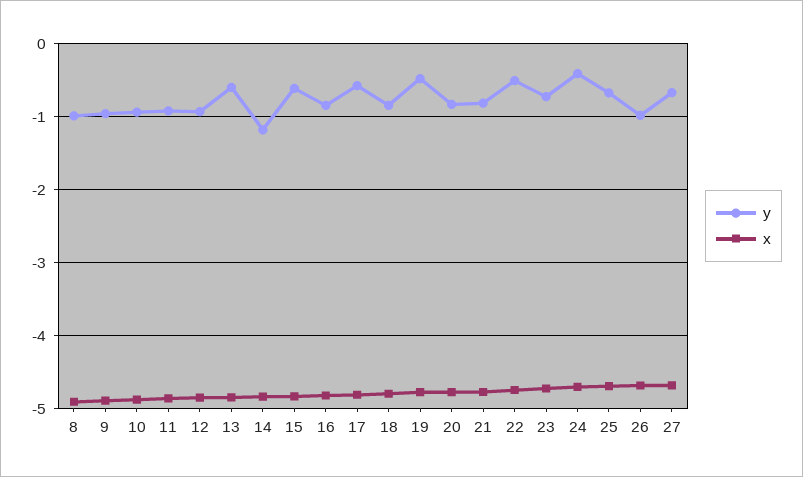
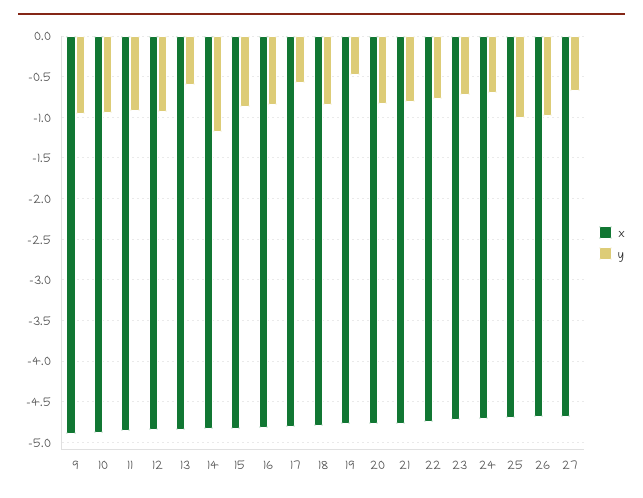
  {
    "y": {
-     "8": -1,
      "9": -1,
      "10": -0.9,
      "11": -0.9,
      "12": -0.9,
      "13": -0.6,
      "14": -1.2,
-     "15": -0.6,
+     "15": -0.9,
      "16": -0.9,
      "17": -0.6,
      "18": -0.8,
      "19": -0.5,
      "20": -0.8,
      "21": -0.8,
-     "22": -0.5,
+     "22": -0.8,
      "23": -0.7,
-     "24": -0.4,
+     "24": -0.7,
-     "25": -0.7,
+     "25": -1,
      "26": -1,
      "27": -0.7
    },
    "x": {
-     "8": -4.9,
      "9": -4.9,
      "10": -4.9,
      "11": -4.9,
      "12": -4.9,
      "13": -4.8,
      "14": -4.8,
      "15": -4.8,
      "16": -4.8,
      "17": -4.8,
      "18": -4.8,
      "19": -4.8,
      "20": -4.8,
      "21": -4.8,
      "22": -4.7,
      "23": -4.7,
      "24": -4.7,
      "25": -4.7,
      "26": -4.7,
      "27": -4.7
    }
  }

